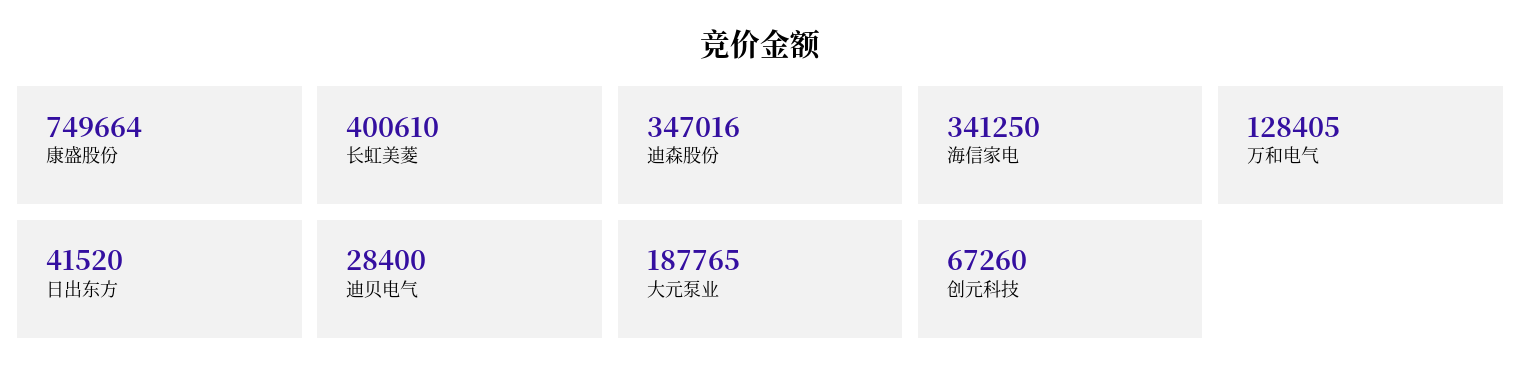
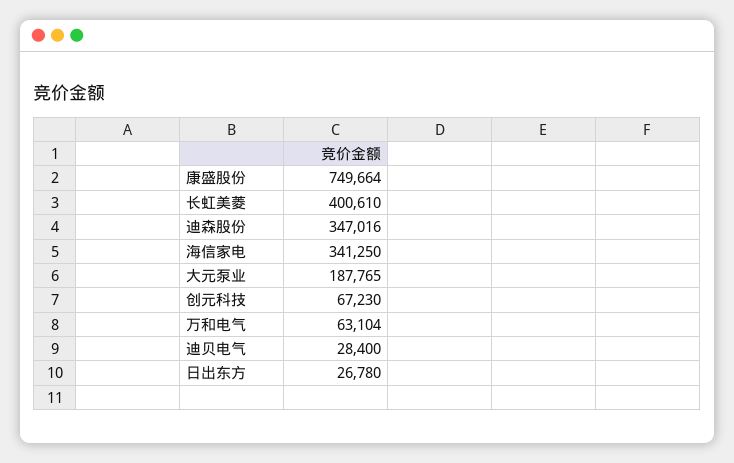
  {
    "康盛股份": 749664,
    "长虹美菱": 400610,
    "迪森股份": 347016,
    "海信家电": 341250,
-   "万和电气": 128405,
+   "万和电气": 63104,
-   "日出东方": 41520,
+   "日出东方": 26780,
    "迪贝电气": 28400,
    "大元泵业": 187765,
-   "创元科技": 67260
+   "创元科技": 67230
  }

